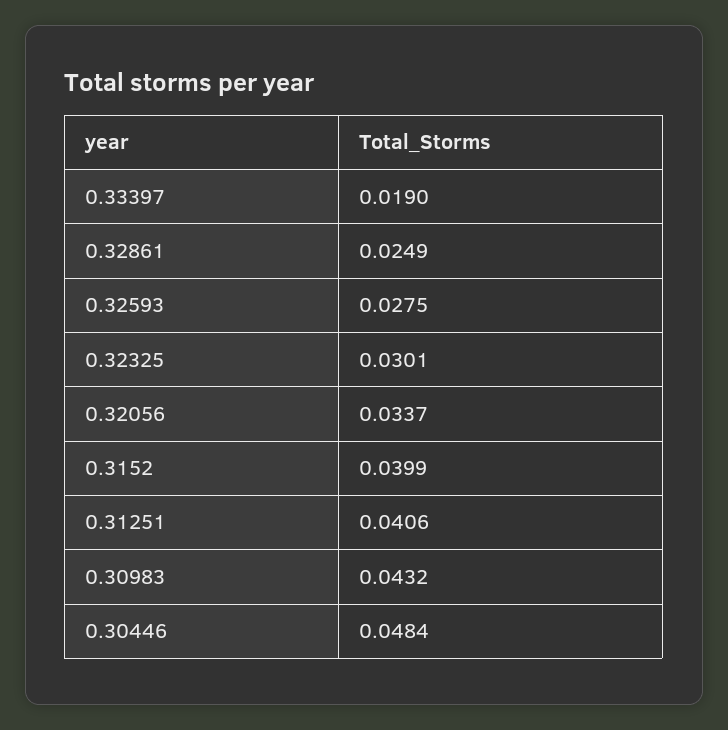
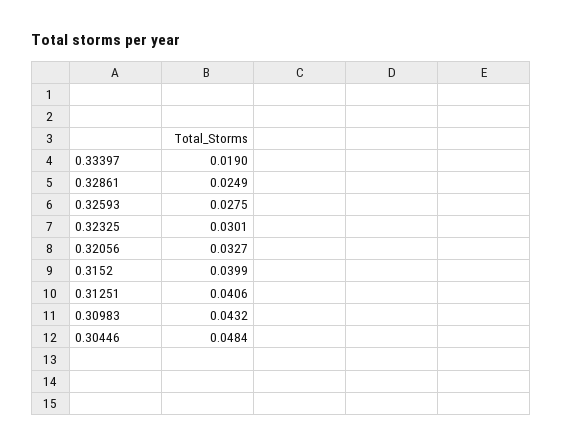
  {
    "0.33397": 0.019,
    "0.32861": 0.0249,
    "0.32593": 0.0275,
    "0.32325": 0.0301,
-   "0.32056": 0.0337,
+   "0.32056": 0.0327,
    "0.3152": 0.0399,
    "0.31251": 0.0406,
    "0.30983": 0.0432,
    "0.30446": 0.0484
  }

